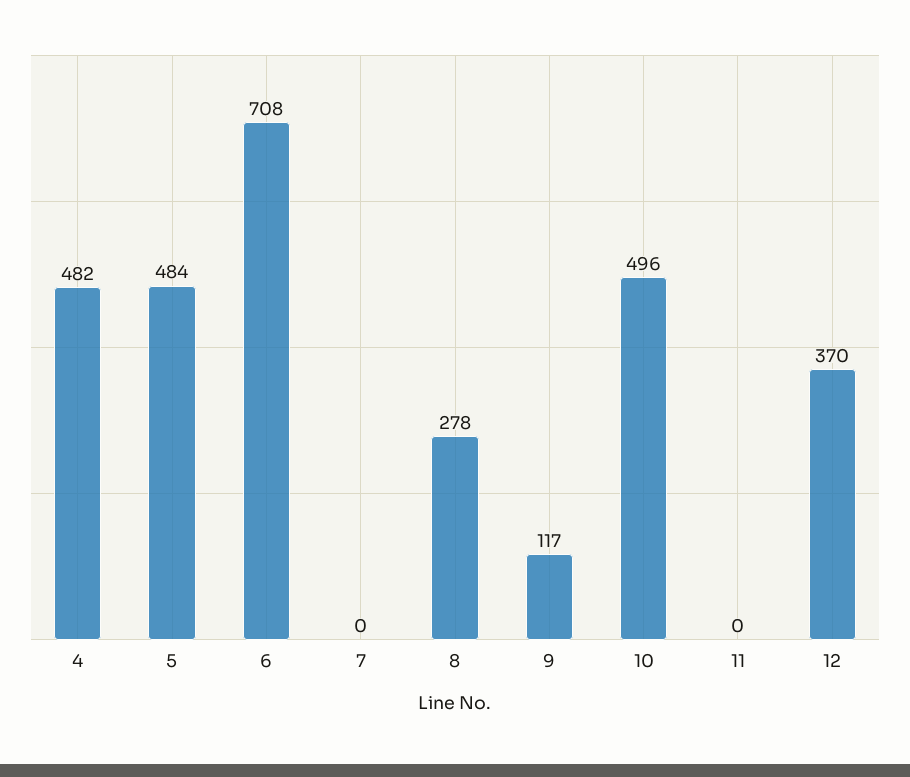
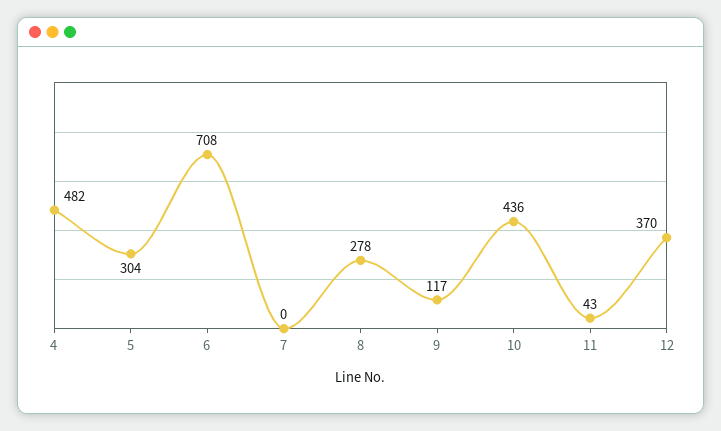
  {
    "4": 482,
-   "5": 484,
+   "5": 304,
    "6": 708,
    "7": 0,
    "8": 278,
    "9": 117,
-   "10": 496,
+   "10": 436,
-   "11": 0,
+   "11": 43,
    "12": 370
  }

